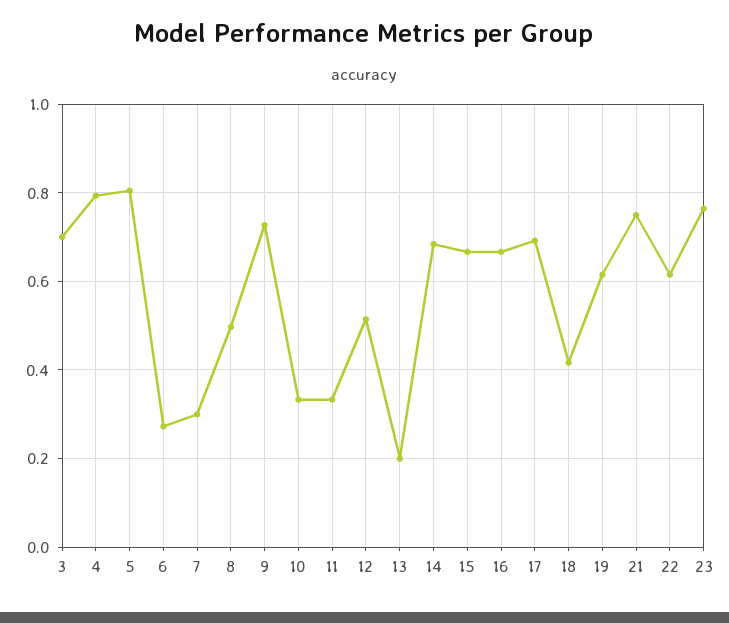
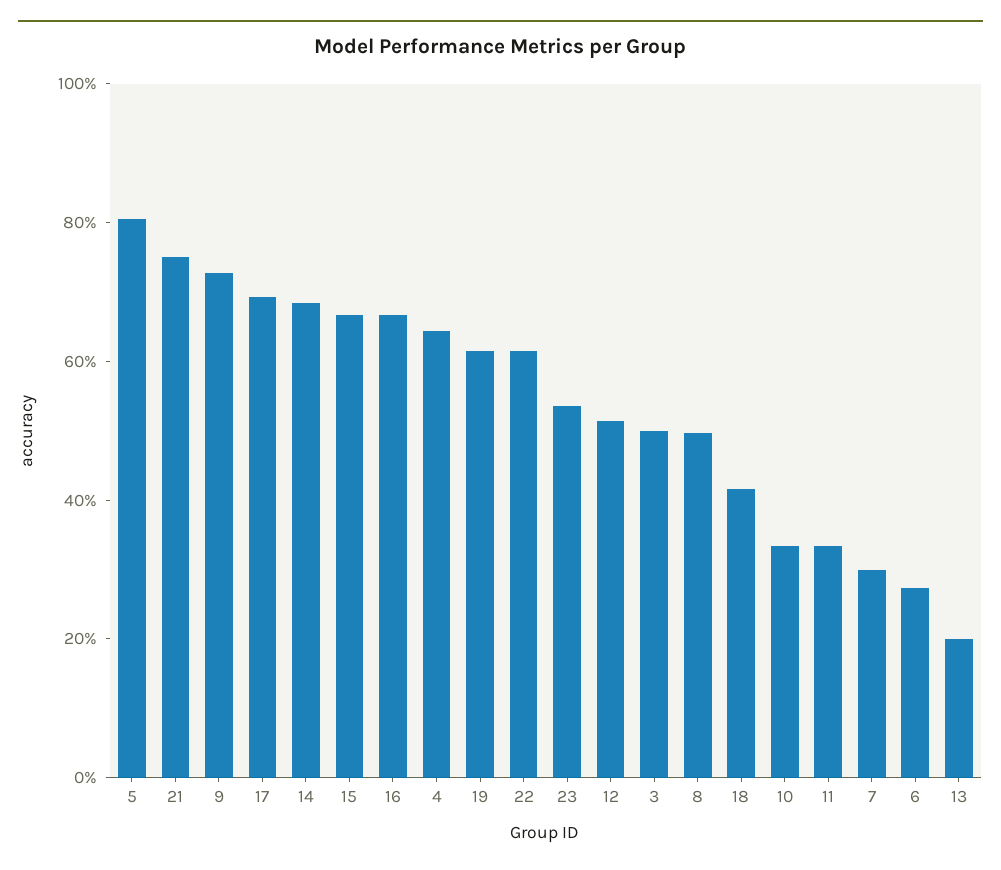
  {
-   "3": 0.7,
+   "3": 0.5,
-   "4": 0.8,
+   "4": 0.65,
    "5": 0.8,
    "6": 0.28,
    "7": 0.3,
    "8": 0.5,
    "9": 0.72,
    "10": 0.34,
    "11": 0.34,
    "12": 0.52,
    "13": 0.2,
    "14": 0.68,
    "15": 0.66,
    "16": 0.66,
    "17": 0.7,
    "18": 0.42,
    "19": 0.62,
    "21": 0.76,
    "22": 0.62,
-   "23": 0.76
+   "23": 0.55
  }

